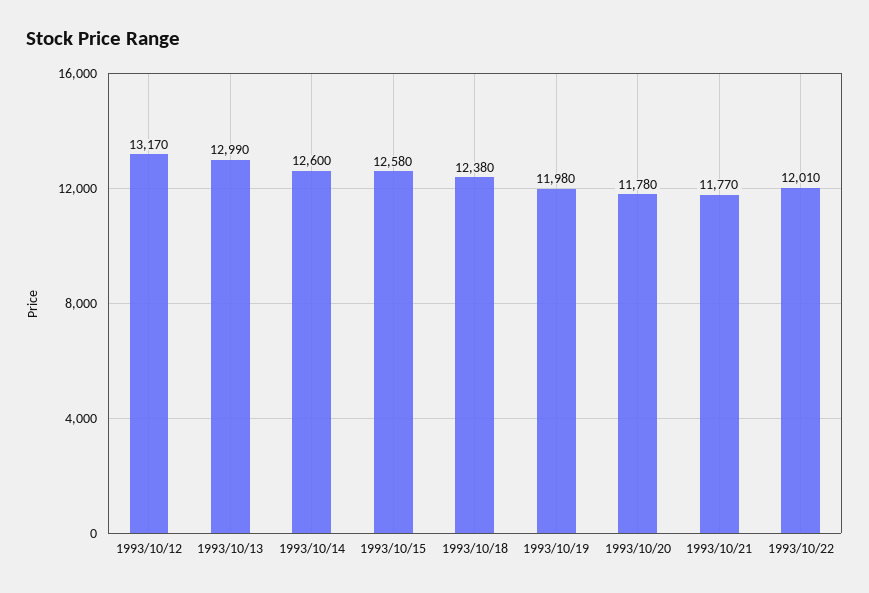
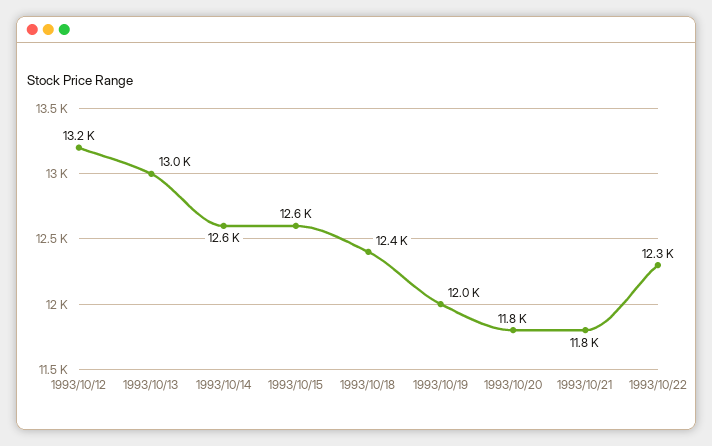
  {
    "1993/10/12": 13170,
    "1993/10/13": 12990,
    "1993/10/14": 12600,
    "1993/10/15": 12580,
    "1993/10/18": 12380,
    "1993/10/19": 11980,
    "1993/10/20": 11780,
    "1993/10/21": 11770,
-   "1993/10/22": 12010
+   "1993/10/22": 12300
  }

